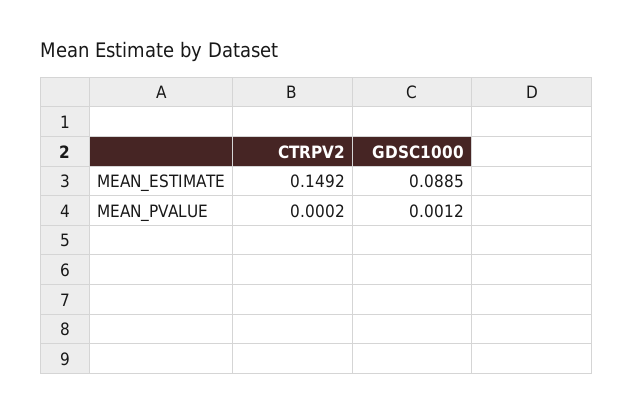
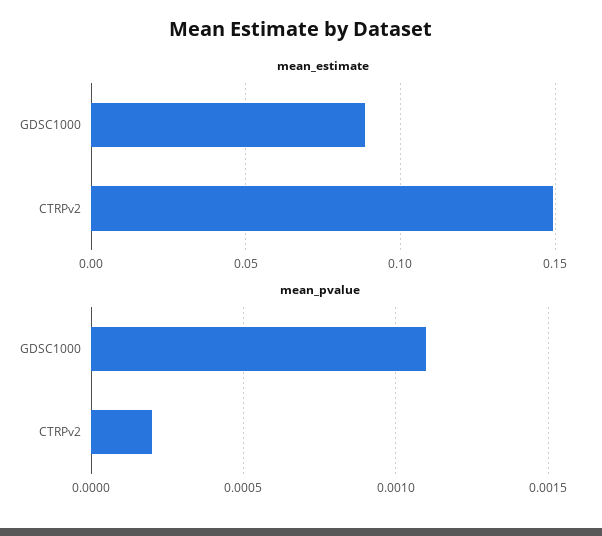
  {
    "MEAN_ESTIMATE": {
      "CTRPV2": 0.1492,
      "GDSC1000": 0.0885
    },
    "MEAN_PVALUE": {
      "CTRPV2": 0.0002,
-     "GDSC1000": 0.0012
+     "GDSC1000": 0.0011
    }
  }

